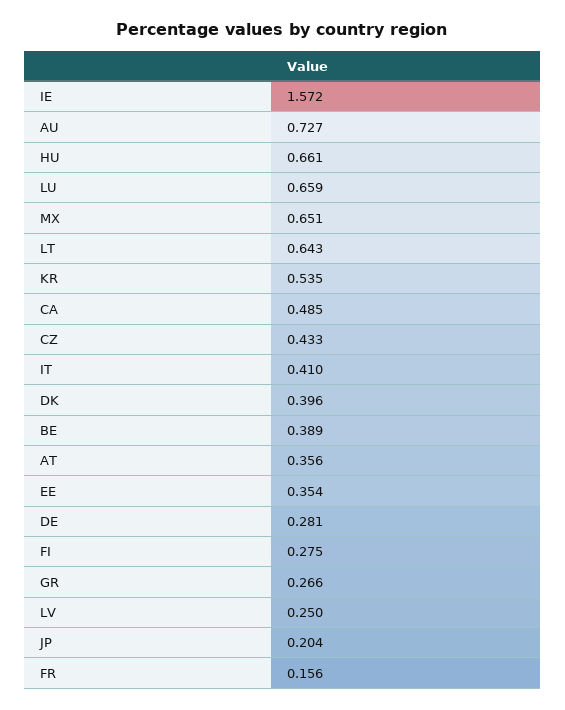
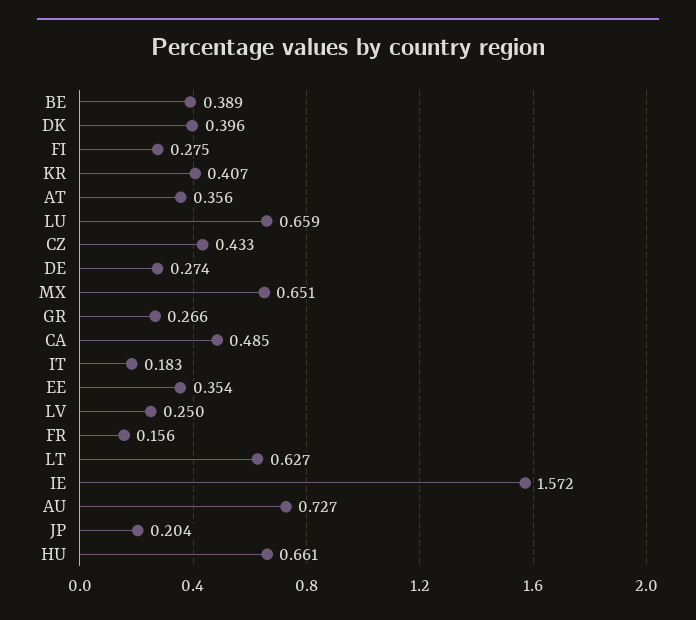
  {
    "IE": 1.572,
    "AU": 0.727,
    "HU": 0.661,
    "LU": 0.659,
    "MX": 0.651,
-   "LT": 0.643,
+   "LT": 0.627,
-   "KR": 0.535,
+   "KR": 0.407,
    "CA": 0.485,
    "CZ": 0.433,
-   "IT": 0.41,
+   "IT": 0.183,
    "DK": 0.396,
    "BE": 0.389,
    "AT": 0.356,
    "EE": 0.354,
-   "DE": 0.281,
+   "DE": 0.274,
    "FI": 0.275,
    "GR": 0.266,
    "LV": 0.25,
    "JP": 0.204,
    "FR": 0.156
  }

